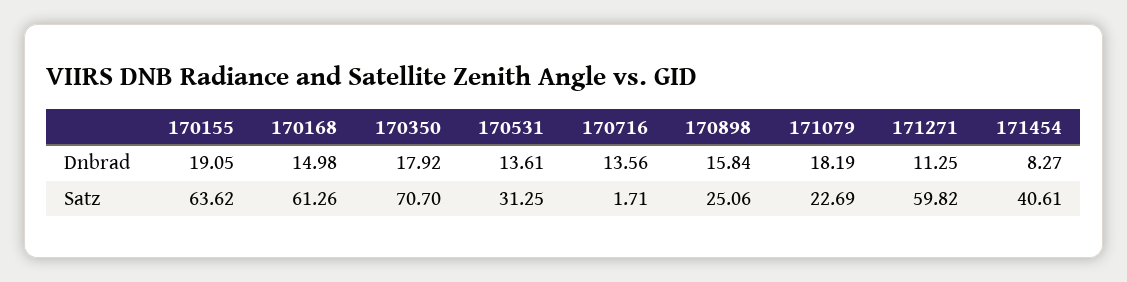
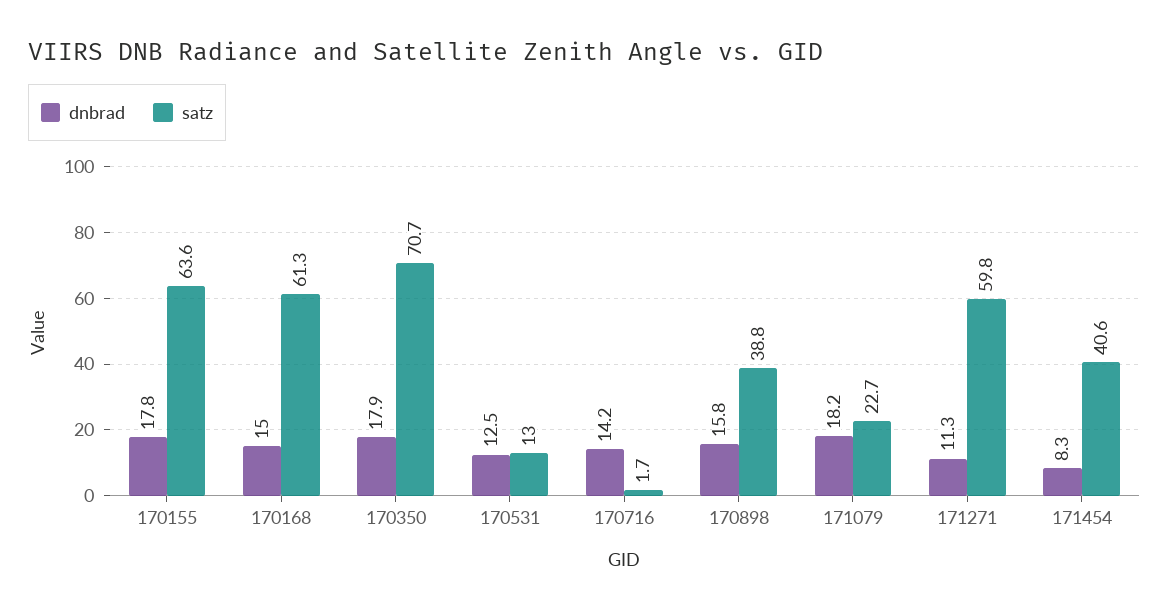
  {
    "Dnbrad": {
-     "170155": 19.05,
+     "170155": 17.8,
      "170168": 14.98,
      "170350": 17.92,
-     "170531": 13.61,
+     "170531": 12.5,
-     "170716": 13.56,
+     "170716": 14.2,
      "170898": 15.84,
      "171079": 18.19,
      "171271": 11.25,
      "171454": 8.27
    },
    "Satz": {
      "170155": 63.62,
      "170168": 61.26,
      "170350": 70.7,
-     "170531": 31.25,
+     "170531": 13,
      "170716": 1.71,
-     "170898": 25.06,
+     "170898": 38.8,
      "171079": 22.69,
      "171271": 59.82,
      "171454": 40.61
    }
  }

